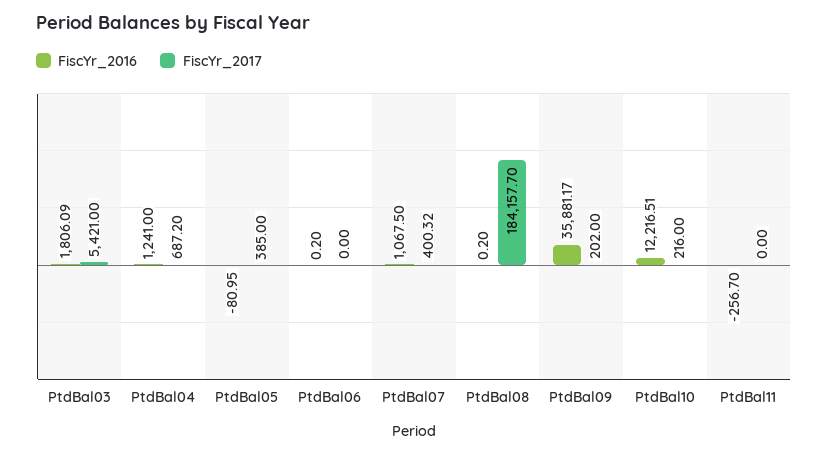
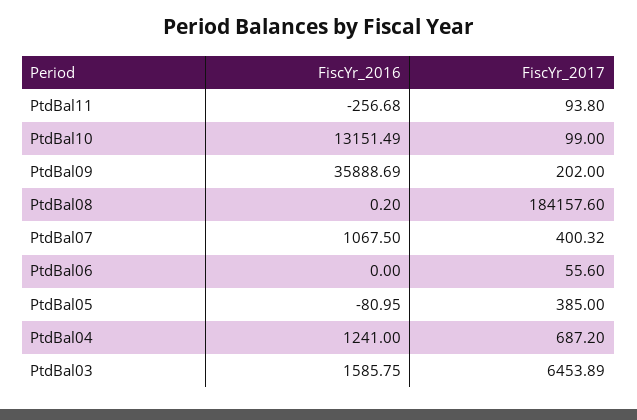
  {
    "FiscYr_2016": {
-     "PtdBal03": 1806.09,
+     "PtdBal03": 1585.75,
      "PtdBal04": 1241,
      "PtdBal05": -80.95,
-     "PtdBal06": 0.2,
+     "PtdBal06": 0,
      "PtdBal07": 1067.5,
      "PtdBal08": 0.2,
-     "PtdBal09": 35881.17,
+     "PtdBal09": 35888.69,
-     "PtdBal10": 12216.51,
+     "PtdBal10": 13151.49,
-     "PtdBal11": -256.7
+     "PtdBal11": -256.68
    },
    "FiscYr_2017": {
-     "PtdBal03": 5421,
+     "PtdBal03": 6453.89,
      "PtdBal04": 687.2,
      "PtdBal05": 385,
-     "PtdBal06": 0,
+     "PtdBal06": 55.6,
      "PtdBal07": 400.32,
-     "PtdBal08": 184157.7,
+     "PtdBal08": 184157.6,
      "PtdBal09": 202,
-     "PtdBal10": 216,
+     "PtdBal10": 99,
-     "PtdBal11": 0
+     "PtdBal11": 93.8
    }
  }

